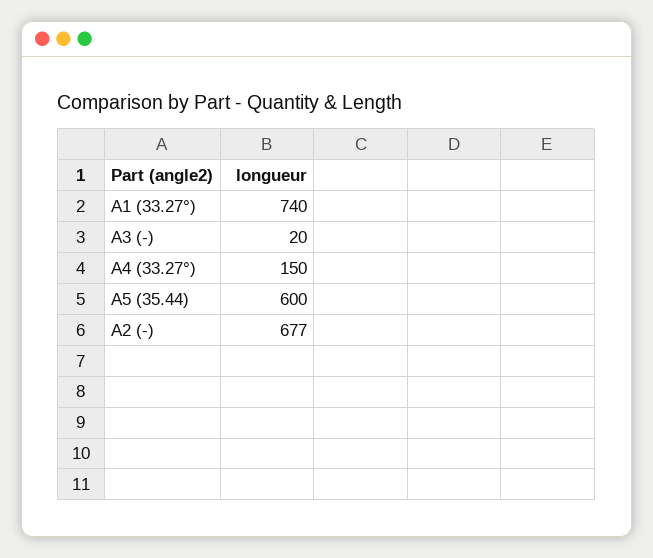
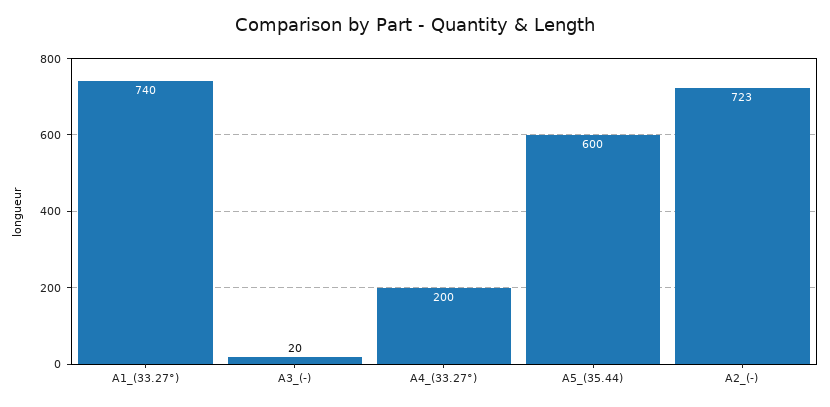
  {
    "A1 (33.27°)": 740,
    "A3 (-)": 20,
-   "A4 (33.27°)": 150,
+   "A4 (33.27°)": 200,
    "A5 (35.44)": 600,
-   "A2 (-)": 677
+   "A2 (-)": 723
  }

